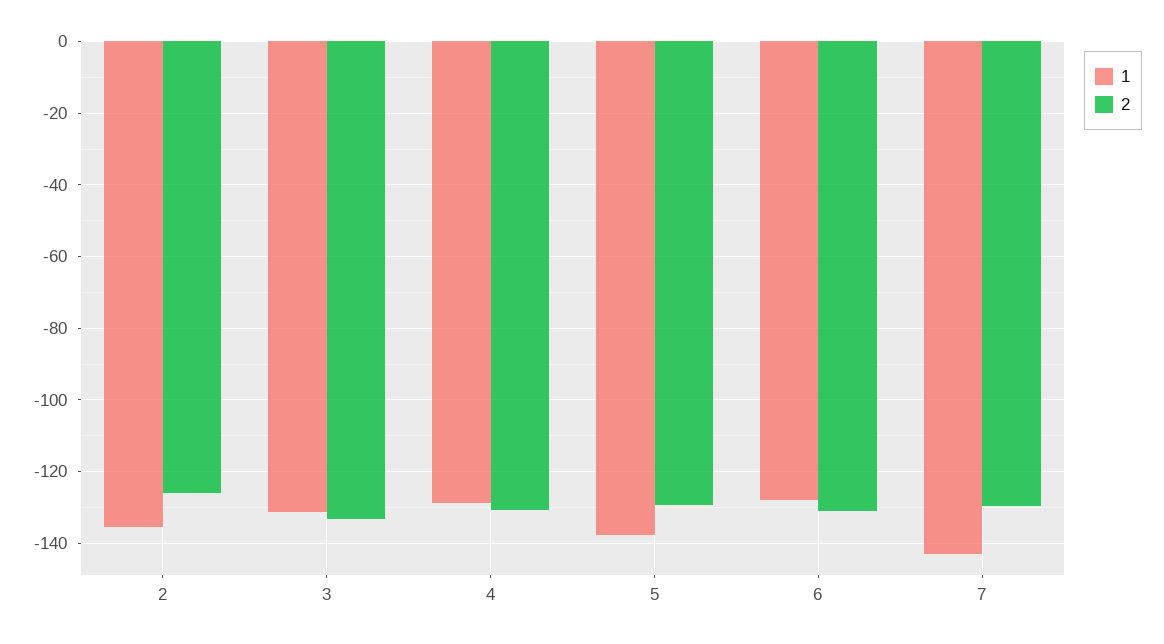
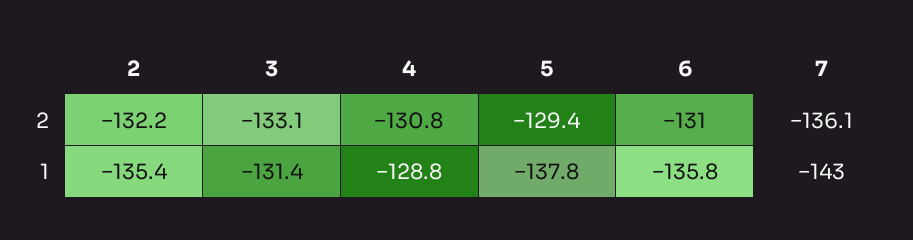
  {
    "1": {
      "2": -135.4,
      "3": -131.4,
      "4": -128.8,
      "5": -137.8,
-     "6": -128,
+     "6": -135.8,
      "7": -143
    },
    "2": {
-     "2": -126,
+     "2": -132.2,
      "3": -133.1,
      "4": -130.8,
      "5": -129.4,
      "6": -131,
-     "7": -130
+     "7": -136.1
    }
  }

